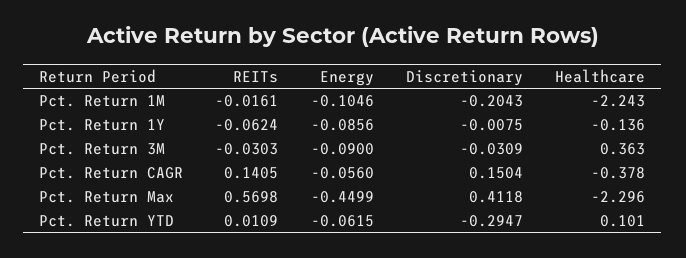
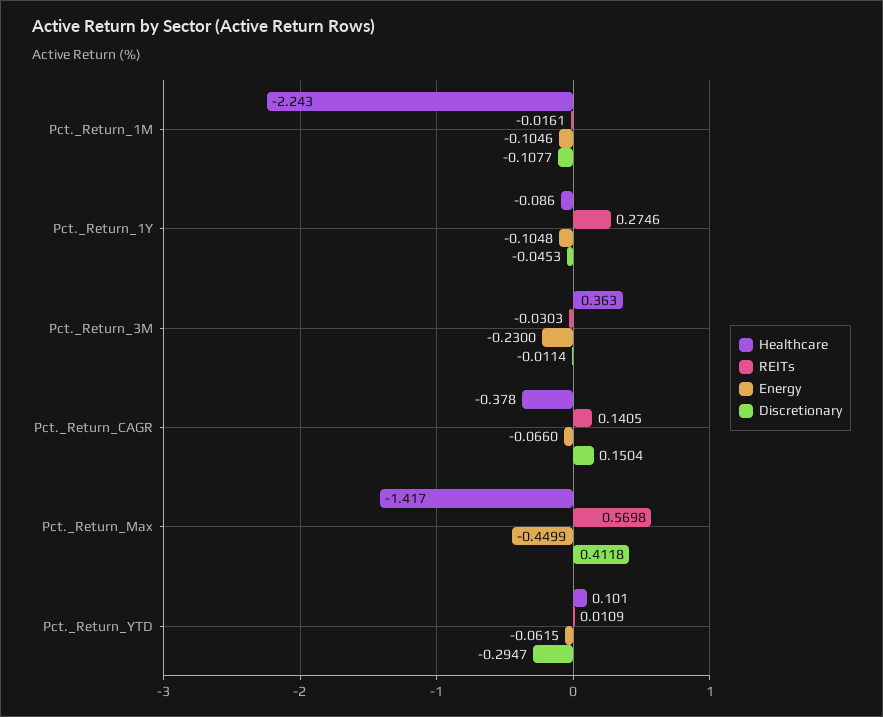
  {
    "REITs": {
      "Pct. Return 1M": -0.0161,
-     "Pct. Return 1Y": -0.0624,
+     "Pct. Return 1Y": 0.2746,
      "Pct. Return 3M": -0.0303,
      "Pct. Return CAGR": 0.1405,
      "Pct. Return Max": 0.5698,
      "Pct. Return YTD": 0.0109
    },
    "Energy": {
      "Pct. Return 1M": -0.1046,
-     "Pct. Return 1Y": -0.0856,
+     "Pct. Return 1Y": -0.1048,
-     "Pct. Return 3M": -0.09,
+     "Pct. Return 3M": -0.23,
-     "Pct. Return CAGR": -0.056,
+     "Pct. Return CAGR": -0.066,
      "Pct. Return Max": -0.4499,
      "Pct. Return YTD": -0.0615
    },
    "Discretionary": {
-     "Pct. Return 1M": -0.2043,
+     "Pct. Return 1M": -0.1077,
-     "Pct. Return 1Y": -0.0075,
+     "Pct. Return 1Y": -0.0453,
-     "Pct. Return 3M": -0.0309,
+     "Pct. Return 3M": -0.0114,
      "Pct. Return CAGR": 0.1504,
      "Pct. Return Max": 0.4118,
      "Pct. Return YTD": -0.2947
    },
    "Healthcare": {
      "Pct. Return 1M": -2.243,
-     "Pct. Return 1Y": -0.136,
+     "Pct. Return 1Y": -0.086,
      "Pct. Return 3M": 0.363,
      "Pct. Return CAGR": -0.378,
-     "Pct. Return Max": -2.296,
+     "Pct. Return Max": -1.417,
      "Pct. Return YTD": 0.101
    }
  }

